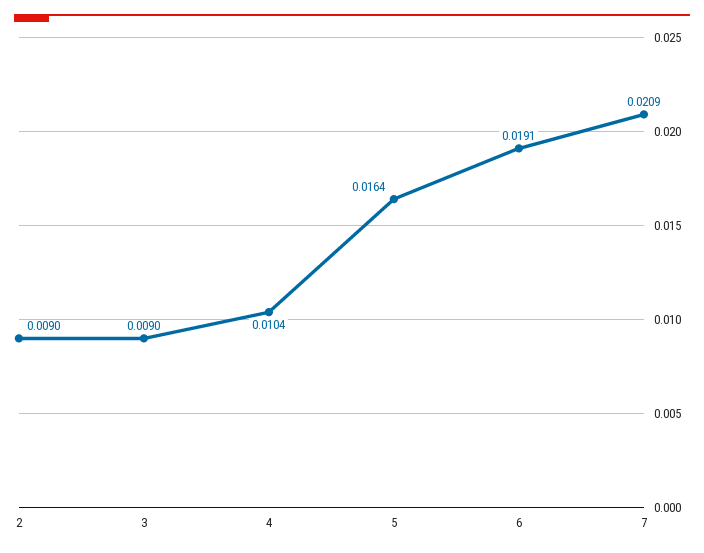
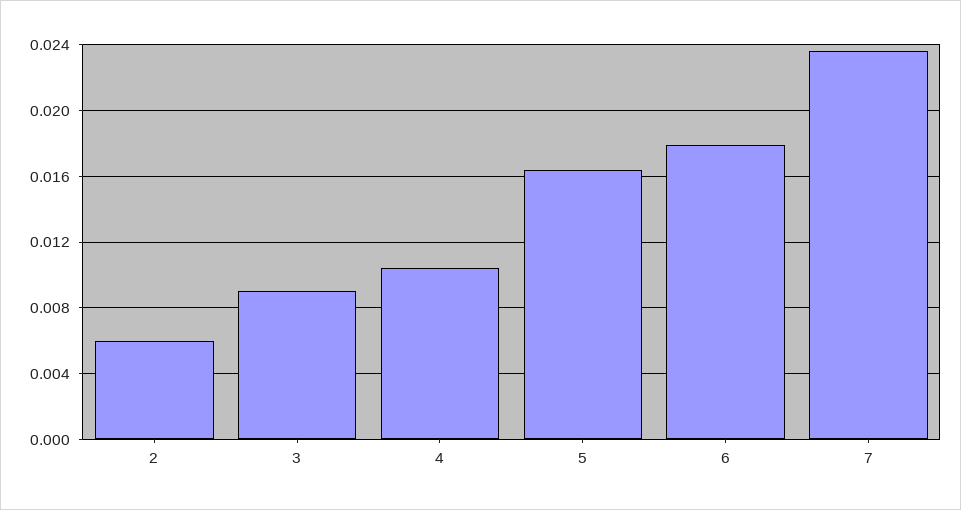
  {
-   "2": 0.009,
+   "2": 0.006,
    "3": 0.009,
    "4": 0.0104,
    "5": 0.0164,
-   "6": 0.0191,
+   "6": 0.018,
-   "7": 0.0209
+   "7": 0.0235
  }

